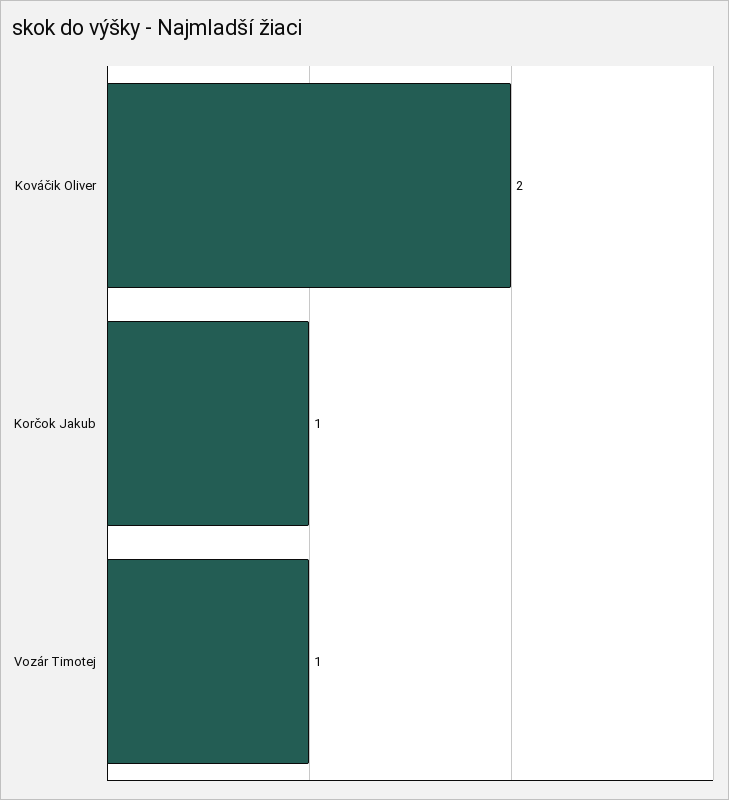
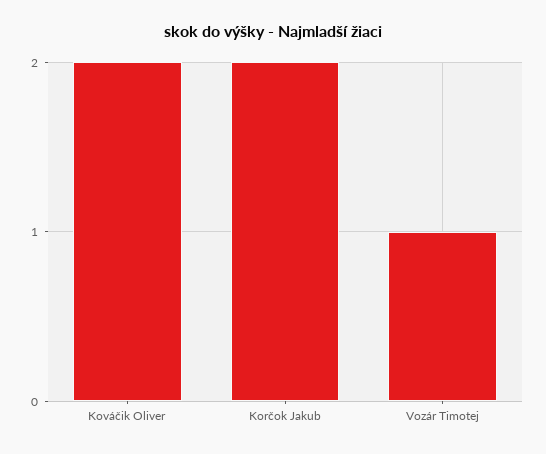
  {
    "Kováčik Oliver": 2,
-   "Korčok Jakub": 1,
+   "Korčok Jakub": 2,
    "Vozár Timotej": 1
  }

